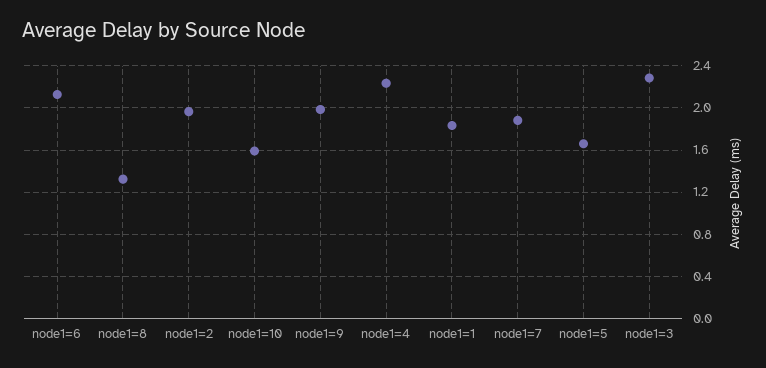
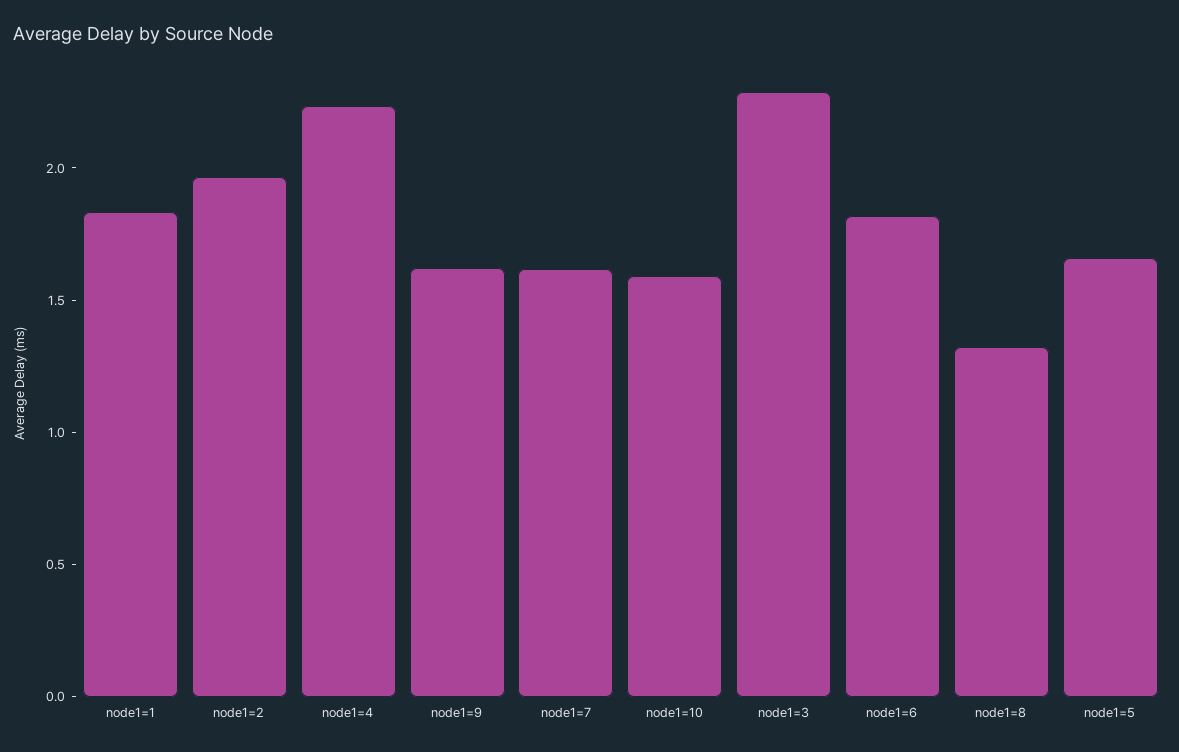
  {
-   "node1=6": 2.1,
+   "node1=6": 1.8,
    "node1=8": 1.3,
    "node1=2": 2,
    "node1=10": 1.6,
-   "node1=9": 2,
+   "node1=9": 1.6,
    "node1=4": 2.2,
    "node1=1": 1.8,
-   "node1=7": 1.9,
+   "node1=7": 1.6,
    "node1=5": 1.7,
    "node1=3": 2.3
  }

